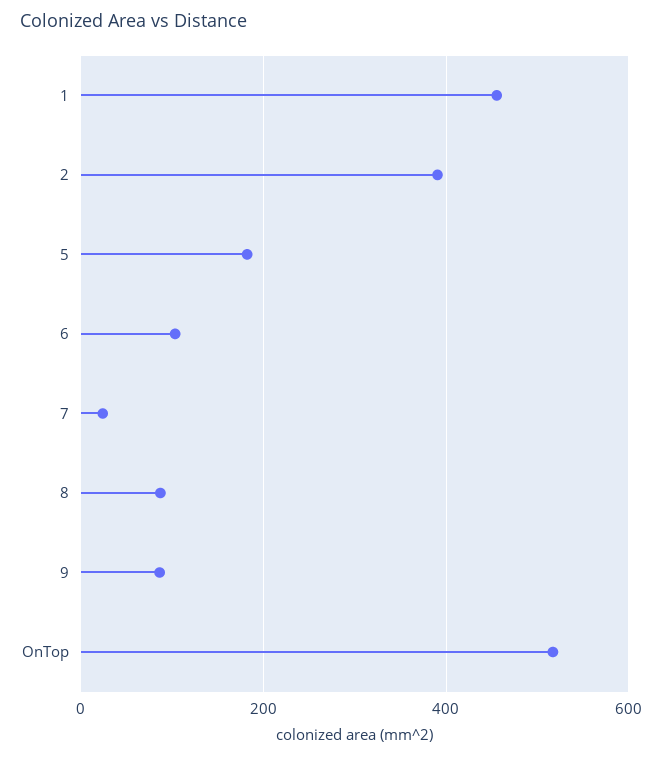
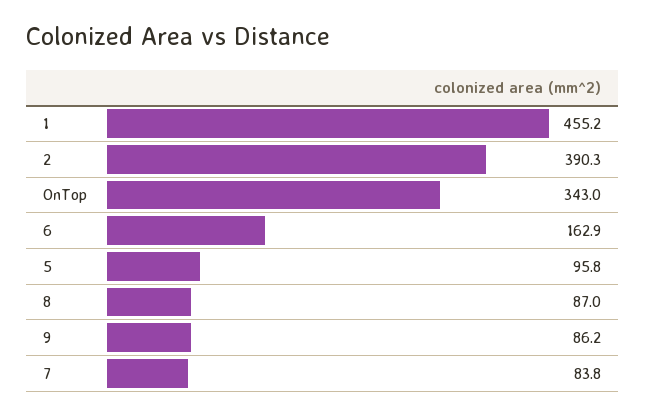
  {
    "1": 455.2,
    "2": 390.3,
-   "5": 180,
+   "5": 95.8,
-   "6": 100,
+   "6": 162.9,
-   "7": 20,
+   "7": 83.8,
    "8": 87,
    "9": 86.2,
-   "OnTop": 520
+   "OnTop": 343
  }

